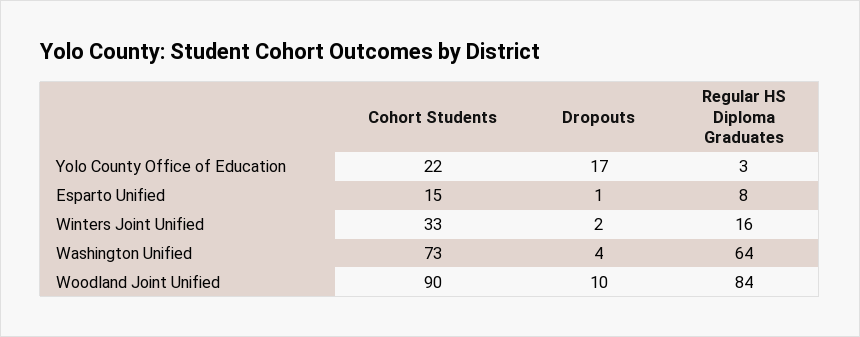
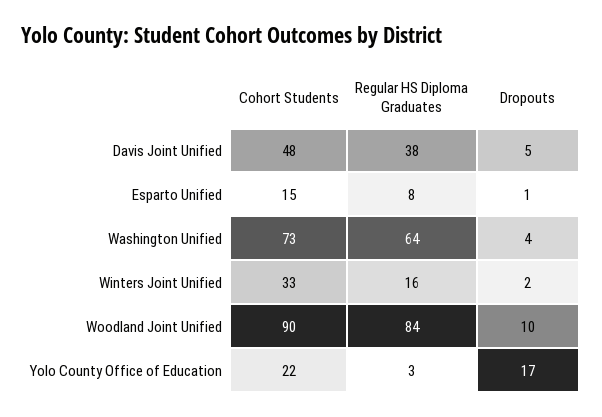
  {
    "Cohort Students": {
      "Yolo County Office of Education": 22,
      "Esparto Unified": 15,
      "Winters Joint Unified": 33,
      "Washington Unified": 73,
-     "Woodland Joint Unified": 90
+     "Woodland Joint Unified": 90,
+     "Davis Joint Unified": 48
    },
    "Dropouts": {
      "Yolo County Office of Education": 17,
      "Esparto Unified": 1,
      "Winters Joint Unified": 2,
      "Washington Unified": 4,
-     "Woodland Joint Unified": 10
+     "Woodland Joint Unified": 10,
+     "Davis Joint Unified": 5
    },
    "Regular HS Diploma Graduates": {
      "Yolo County Office of Education": 3,
      "Esparto Unified": 8,
      "Winters Joint Unified": 16,
      "Washington Unified": 64,
-     "Woodland Joint Unified": 84
+     "Woodland Joint Unified": 84,
+     "Davis Joint Unified": 38
    }
  }

